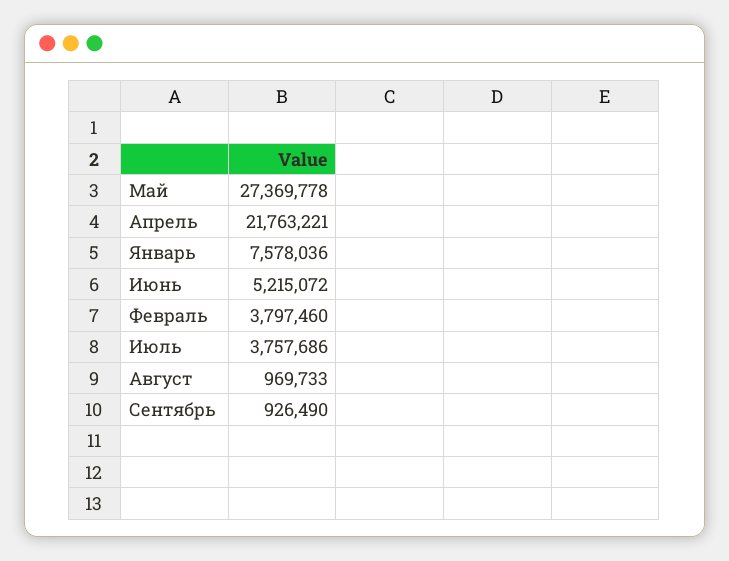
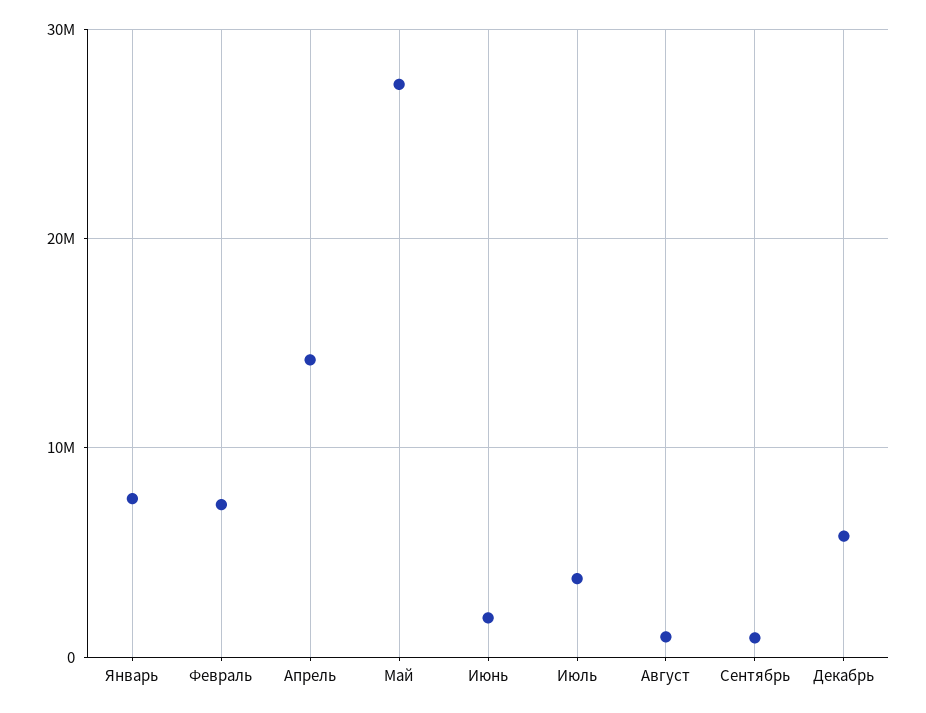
  {
    "Май": 27369778,
-   "Апрель": 21763221,
+   "Апрель": 14000000,
    "Январь": 7578036,
-   "Июнь": 5215072,
+   "Июнь": 2000000,
-   "Февраль": 3797460,
+   "Февраль": 7000000,
    "Июль": 3757686,
    "Август": 969733,
-   "Сентябрь": 926490
+   "Сентябрь": 926490,
+   "Декабрь": 6000000
  }

